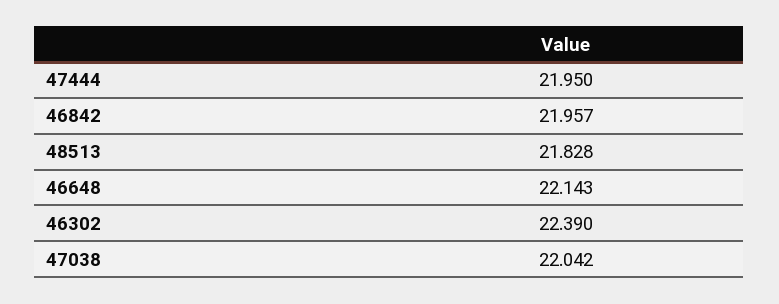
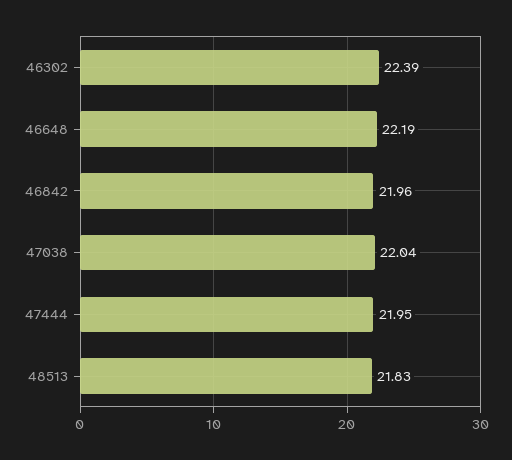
  {
    "47444": 21.95,
    "46842": 21.957,
    "48513": 21.828,
-   "46648": 22.143,
+   "46648": 22.19,
    "46302": 22.39,
    "47038": 22.042
  }

